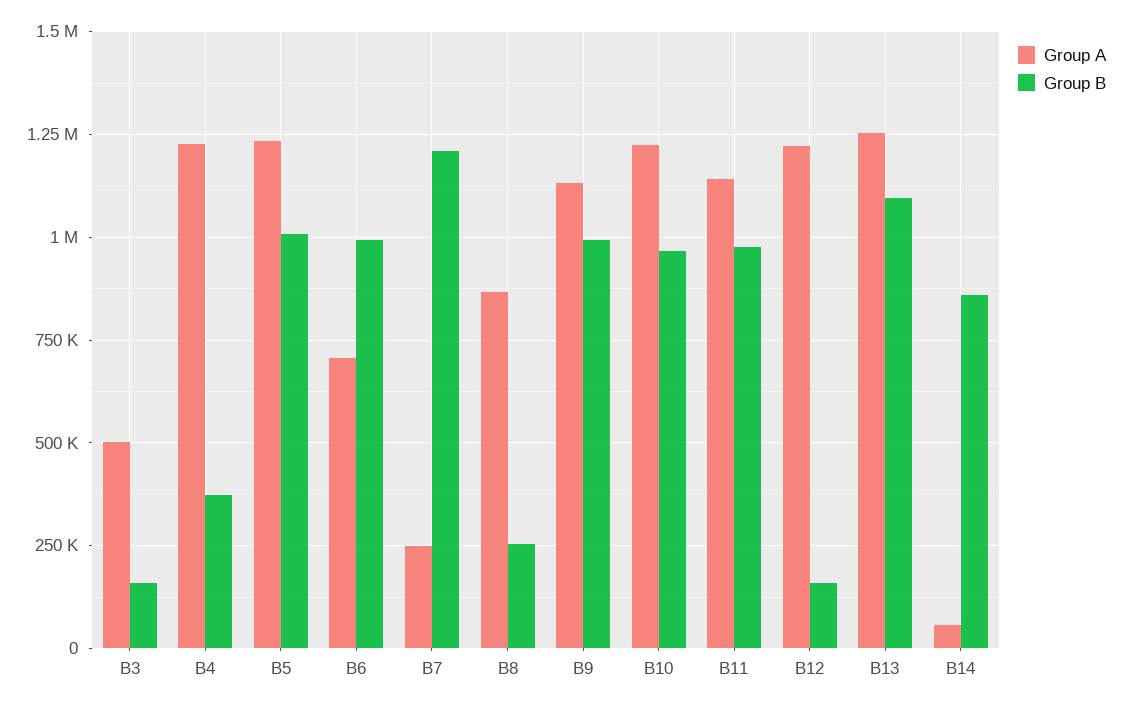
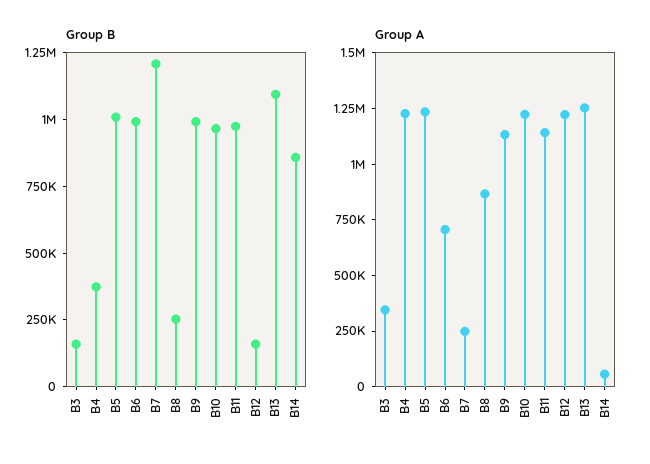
  {
    "Group A": {
-     "B3": 500000,
+     "B3": 350000,
      "B4": 1225000,
      "B5": 1225000,
      "B6": 700000,
      "B7": 250000,
      "B8": 875000,
      "B9": 1125000,
      "B10": 1225000,
      "B11": 1150000,
      "B12": 1225000,
      "B13": 1250000,
      "B14": 50000
    },
    "Group B": {
      "B3": 150000,
      "B4": 375000,
      "B5": 1000000,
      "B6": 1000000,
      "B7": 1200000,
      "B8": 250000,
      "B9": 1000000,
      "B10": 975000,
      "B11": 975000,
      "B12": 150000,
      "B13": 1100000,
      "B14": 850000
    }
  }

